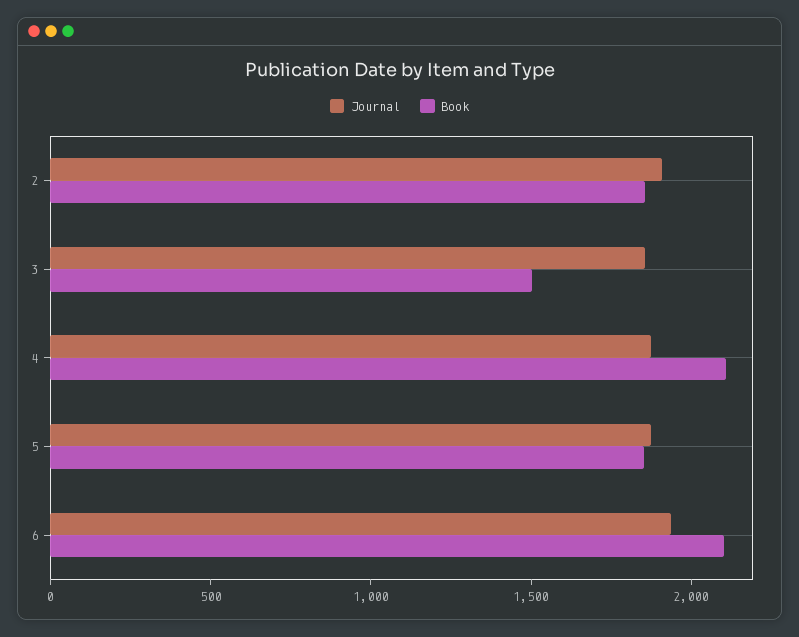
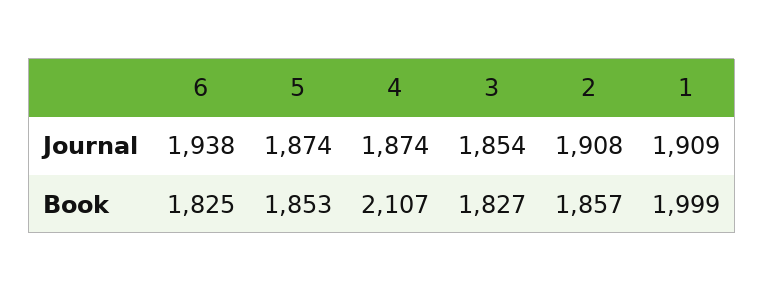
  {
    "Journal": {
      "2": 1908,
      "3": 1854,
      "4": 1874,
      "5": 1874,
-     "6": 1938
+     "6": 1938,
+     "1": 1909
    },
    "Book": {
      "2": 1857,
-     "3": 1500,
+     "3": 1827,
      "4": 2107,
      "5": 1853,
-     "6": 2100
+     "6": 1825,
+     "1": 1999
    }
  }

